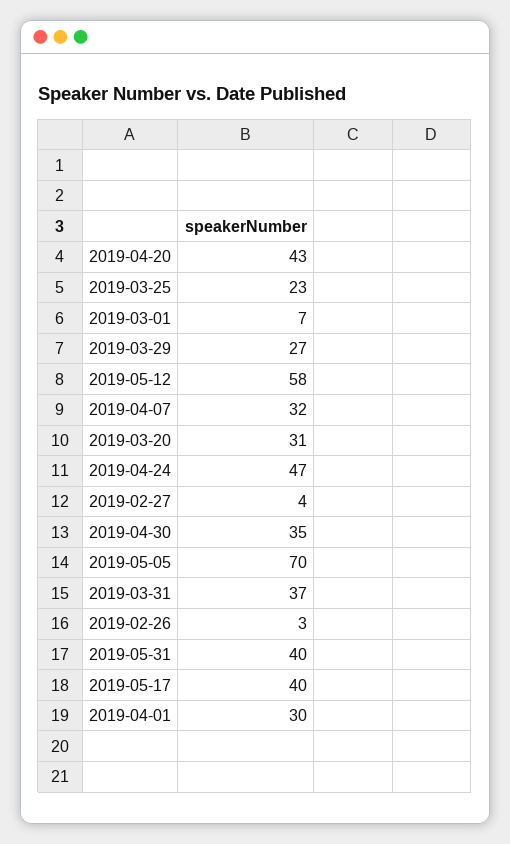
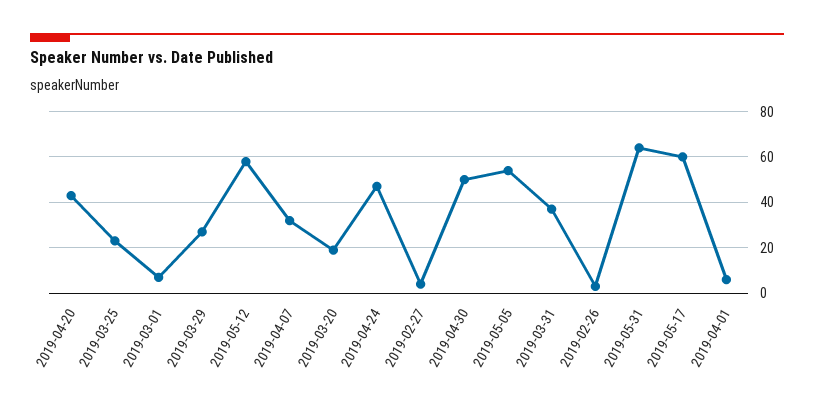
  {
    "2019-04-20": 43,
    "2019-03-25": 23,
    "2019-03-01": 7,
    "2019-03-29": 27,
    "2019-05-12": 58,
    "2019-04-07": 32,
-   "2019-03-20": 31,
+   "2019-03-20": 20,
    "2019-04-24": 47,
    "2019-02-27": 4,
-   "2019-04-30": 35,
+   "2019-04-30": 50,
-   "2019-05-05": 70,
+   "2019-05-05": 55,
    "2019-03-31": 37,
    "2019-02-26": 3,
-   "2019-05-31": 40,
+   "2019-05-31": 65,
-   "2019-05-17": 40,
+   "2019-05-17": 60,
-   "2019-04-01": 30
+   "2019-04-01": 5
  }

